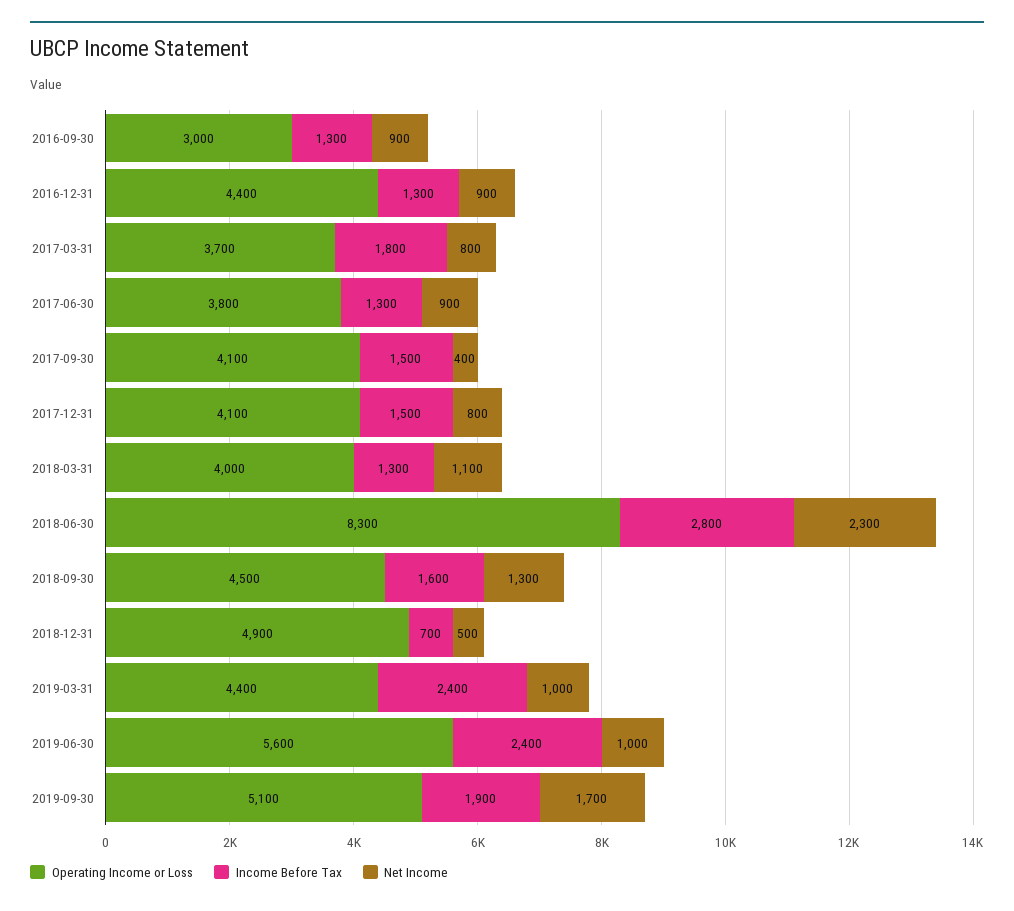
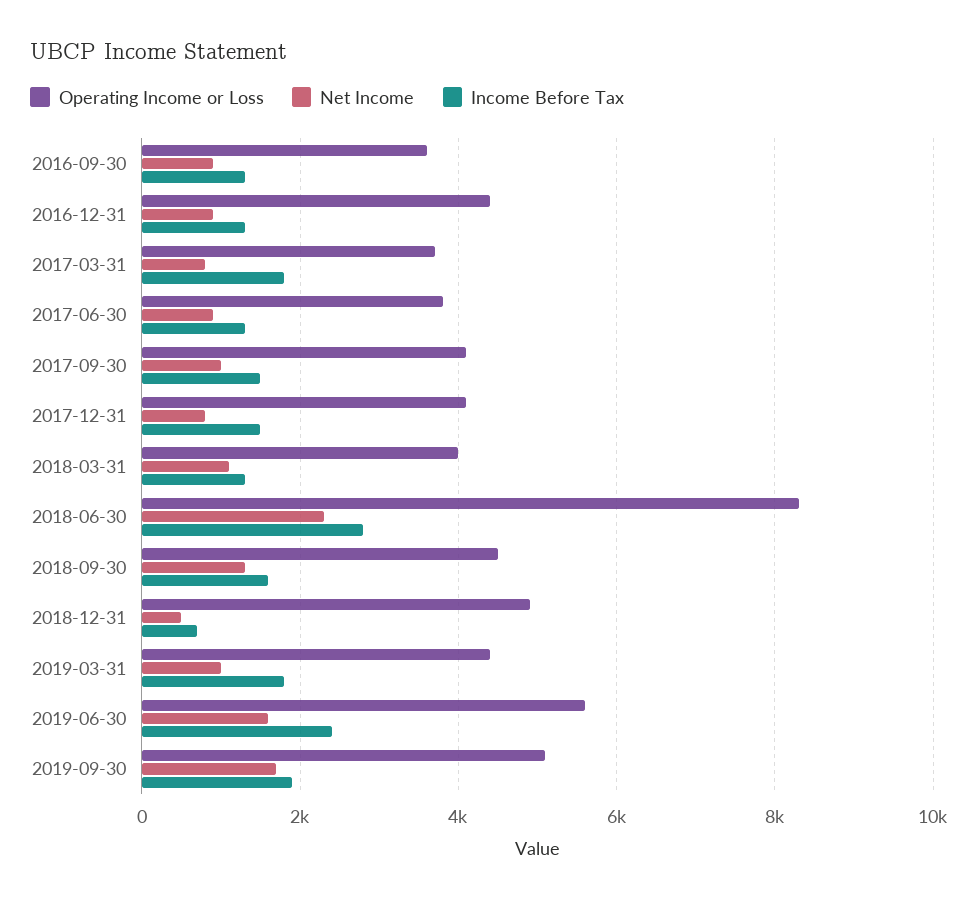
  {
    "Operating Income or Loss": {
-     "2016-09-30": 3000,
+     "2016-09-30": 3600,
      "2016-12-31": 4400,
      "2017-03-31": 3700,
      "2017-06-30": 3800,
      "2017-09-30": 4100,
      "2017-12-31": 4100,
      "2018-03-31": 4000,
      "2018-06-30": 8300,
      "2018-09-30": 4500,
      "2018-12-31": 4900,
      "2019-03-31": 4400,
      "2019-06-30": 5600,
      "2019-09-30": 5100
    },
    "Income Before Tax": {
      "2016-09-30": 1300,
      "2016-12-31": 1300,
      "2017-03-31": 1800,
      "2017-06-30": 1300,
      "2017-09-30": 1500,
      "2017-12-31": 1500,
      "2018-03-31": 1300,
      "2018-06-30": 2800,
      "2018-09-30": 1600,
      "2018-12-31": 700,
-     "2019-03-31": 2400,
+     "2019-03-31": 1800,
      "2019-06-30": 2400,
      "2019-09-30": 1900
    },
    "Net Income": {
      "2016-09-30": 900,
      "2016-12-31": 900,
      "2017-03-31": 800,
      "2017-06-30": 900,
-     "2017-09-30": 400,
+     "2017-09-30": 1000,
      "2017-12-31": 800,
      "2018-03-31": 1100,
      "2018-06-30": 2300,
      "2018-09-30": 1300,
      "2018-12-31": 500,
      "2019-03-31": 1000,
-     "2019-06-30": 1000,
+     "2019-06-30": 1600,
      "2019-09-30": 1700
    }
  }

